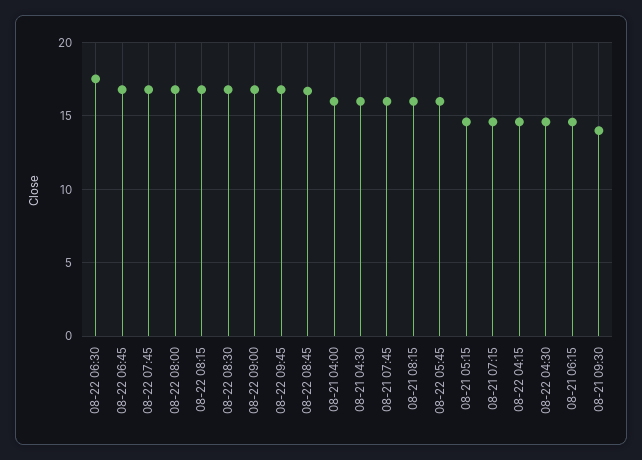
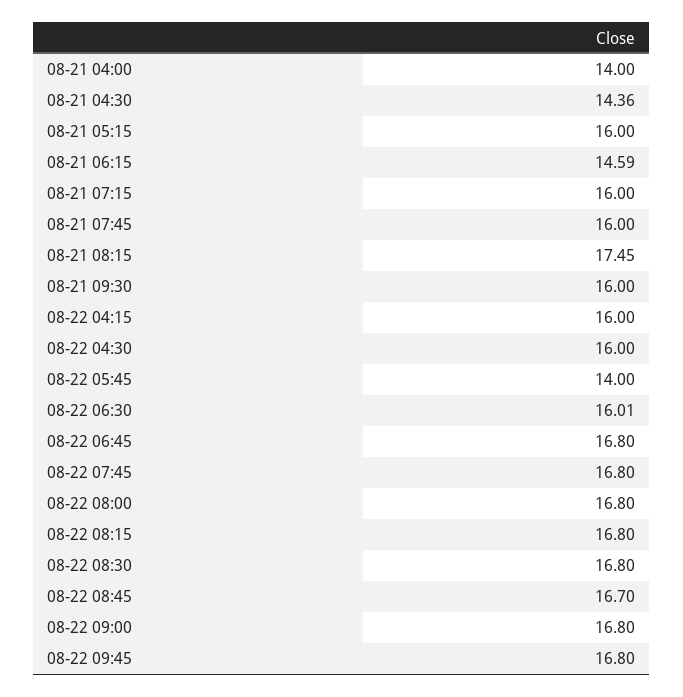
  {
-   "08-22 06:30": 17.5,
+   "08-22 06:30": 16.01,
    "08-22 06:45": 16.8,
    "08-22 07:45": 16.8,
    "08-22 08:00": 16.8,
    "08-22 08:15": 16.8,
    "08-22 08:30": 16.8,
    "08-22 09:00": 16.8,
    "08-22 09:45": 16.8,
    "08-22 08:45": 16.7,
-   "08-21 04:00": 16,
+   "08-21 04:00": 14,
-   "08-21 04:30": 16,
+   "08-21 04:30": 14.36,
    "08-21 07:45": 16,
-   "08-21 08:15": 16,
+   "08-21 08:15": 17.45,
-   "08-22 05:45": 16,
+   "08-22 05:45": 14,
-   "08-21 05:15": 14.5,
+   "08-21 05:15": 16,
-   "08-21 07:15": 14.5,
+   "08-21 07:15": 16,
-   "08-22 04:15": 14.5,
+   "08-22 04:15": 16,
-   "08-22 04:30": 14.5,
+   "08-22 04:30": 16,
    "08-21 06:15": 14.59,
-   "08-21 09:30": 14
+   "08-21 09:30": 16
  }

